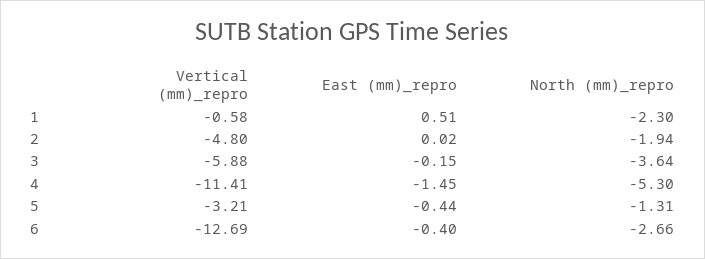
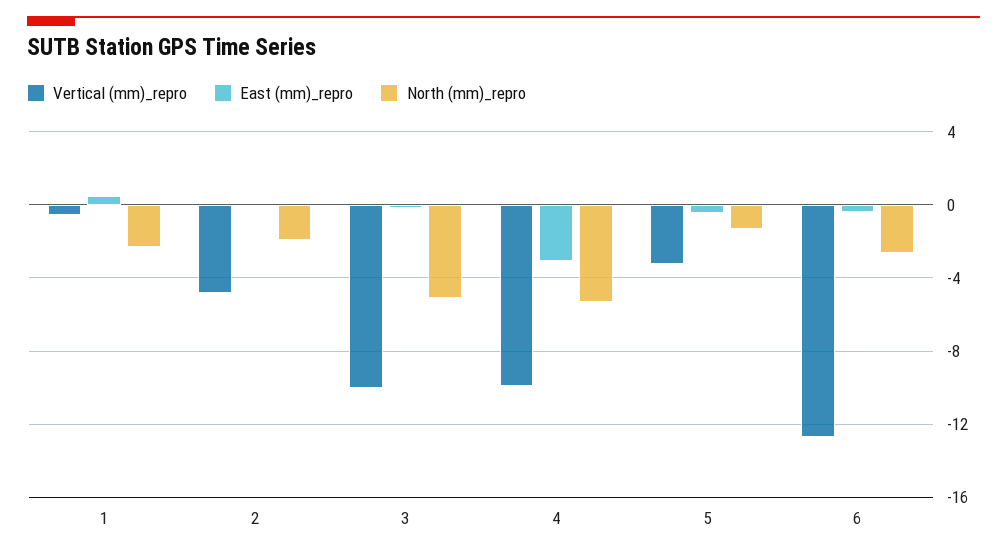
  {
    "Vertical (mm)_repro": {
      "1": -0.58,
      "2": -4.8,
-     "3": -5.88,
+     "3": -10,
-     "4": -11.41,
+     "4": -10,
      "5": -3.21,
      "6": -12.69
    },
    "East (mm)_repro": {
      "1": 0.51,
      "2": 0.02,
      "3": -0.15,
-     "4": -1.45,
+     "4": -3,
      "5": -0.44,
      "6": -0.4
    },
    "North (mm)_repro": {
      "1": -2.3,
      "2": -1.94,
-     "3": -3.64,
+     "3": -5,
      "4": -5.3,
      "5": -1.31,
      "6": -2.66
    }
  }

